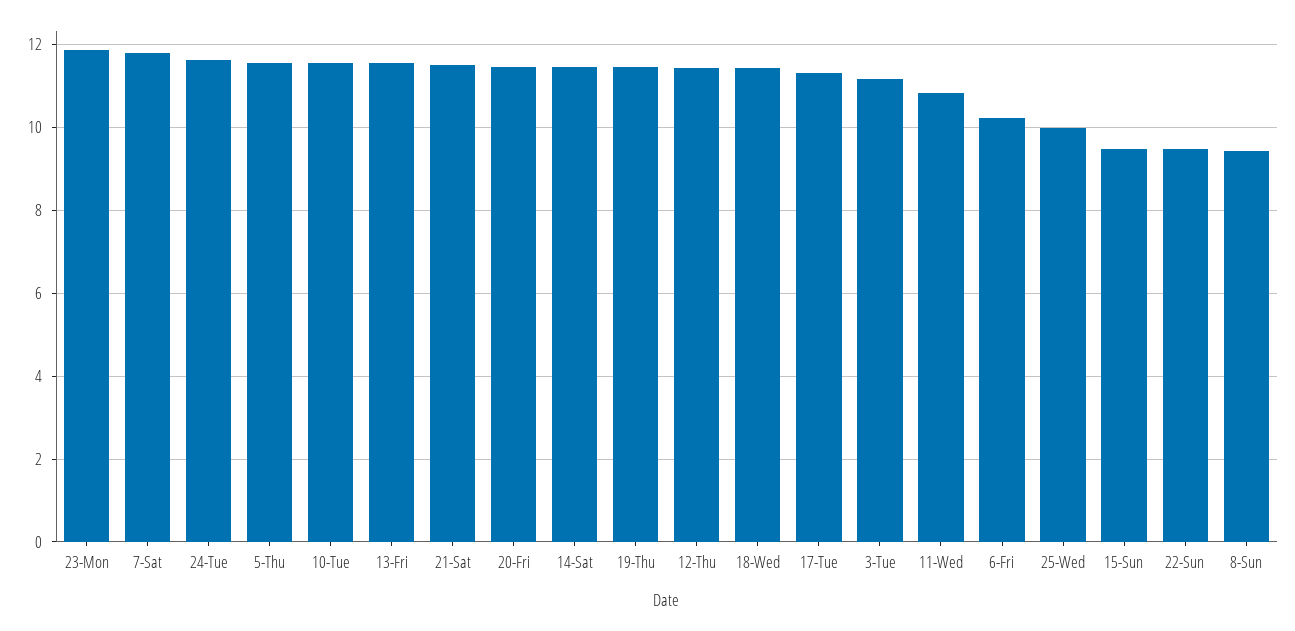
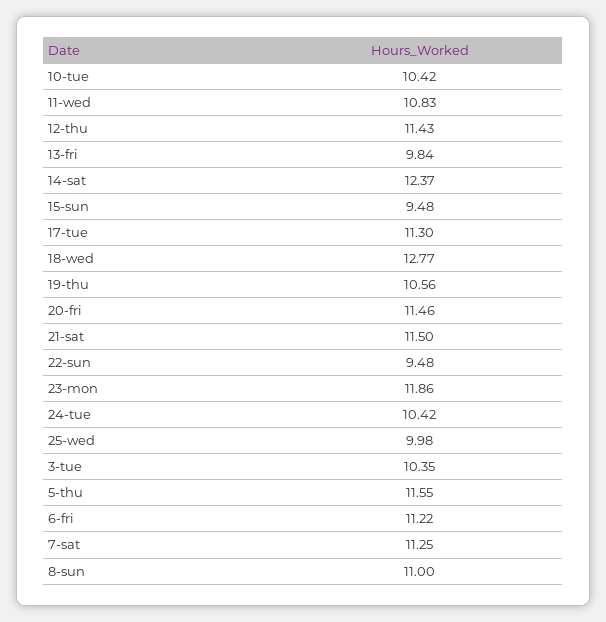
  {
    "23-Mon": 11.86,
-   "7-Sat": 11.8,
+   "7-Sat": 11.25,
-   "24-Tue": 11.6,
+   "24-Tue": 10.42,
    "5-Thu": 11.55,
-   "10-Tue": 11.6,
+   "10-Tue": 10.42,
-   "13-Fri": 11.6,
+   "13-Fri": 9.84,
    "21-Sat": 11.5,
    "20-Fri": 11.46,
-   "14-Sat": 11.4,
+   "14-Sat": 12.37,
-   "19-Thu": 11.4,
+   "19-Thu": 10.56,
    "12-Thu": 11.43,
-   "18-Wed": 11.4,
+   "18-Wed": 12.77,
    "17-Tue": 11.3,
-   "3-Tue": 11.2,
+   "3-Tue": 10.35,
    "11-Wed": 10.83,
-   "6-Fri": 10.2,
+   "6-Fri": 11.22,
    "25-Wed": 9.98,
    "15-Sun": 9.48,
    "22-Sun": 9.48,
-   "8-Sun": 9.4
+   "8-Sun": 11
  }

